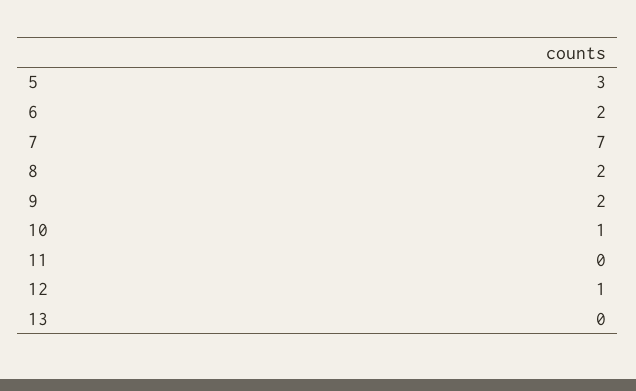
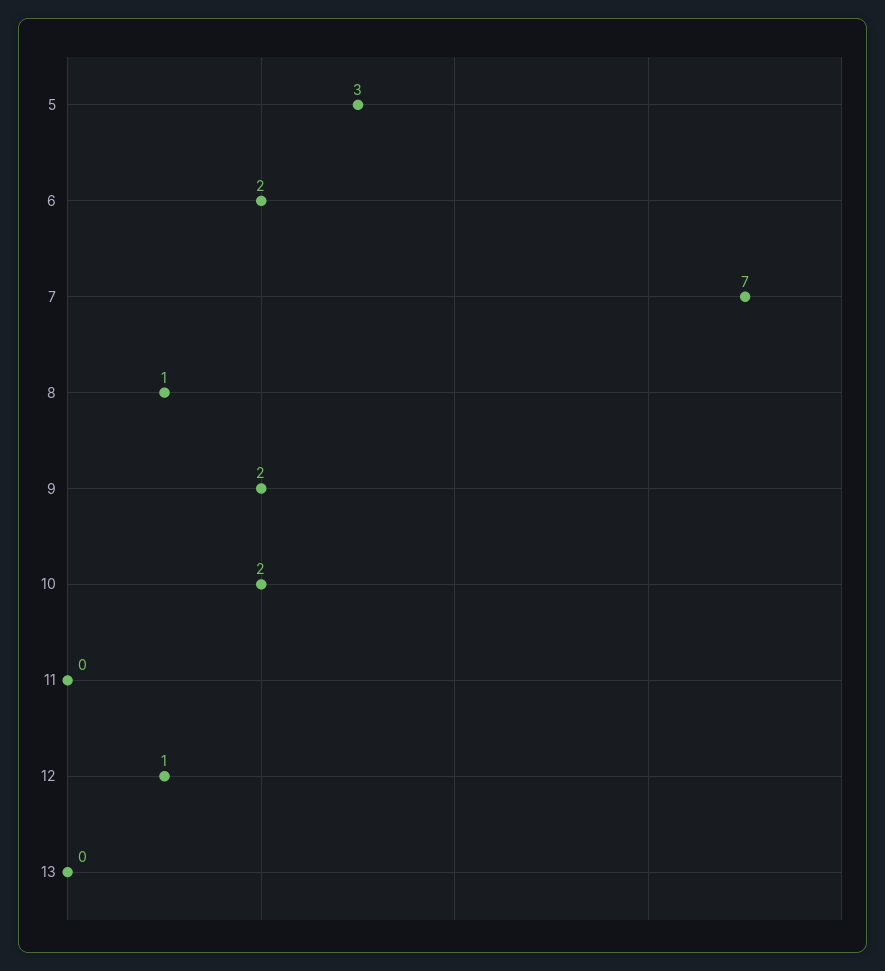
  {
    "5": 3,
    "6": 2,
    "7": 7,
-   "8": 2,
+   "8": 1,
    "9": 2,
-   "10": 1,
+   "10": 2,
    "11": 0,
    "12": 1,
    "13": 0
  }

